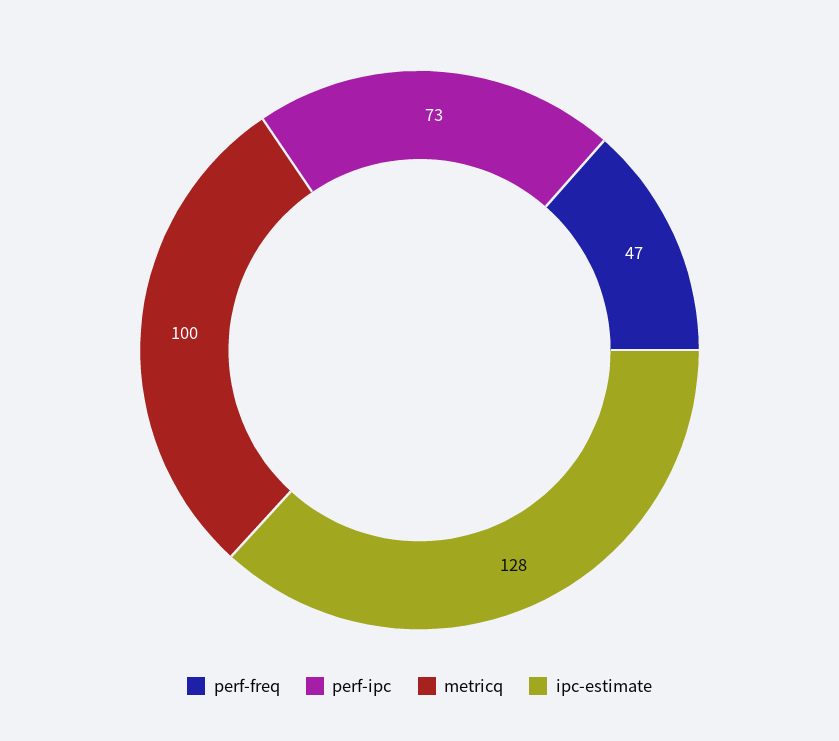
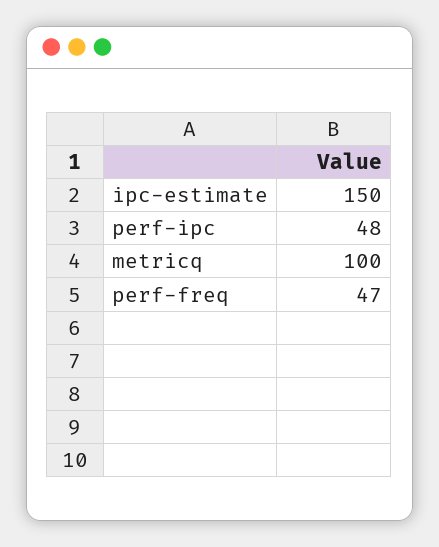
  {
    "perf-freq": 47,
-   "perf-ipc": 73,
+   "perf-ipc": 48,
    "metricq": 100,
-   "ipc-estimate": 128
+   "ipc-estimate": 150
  }

